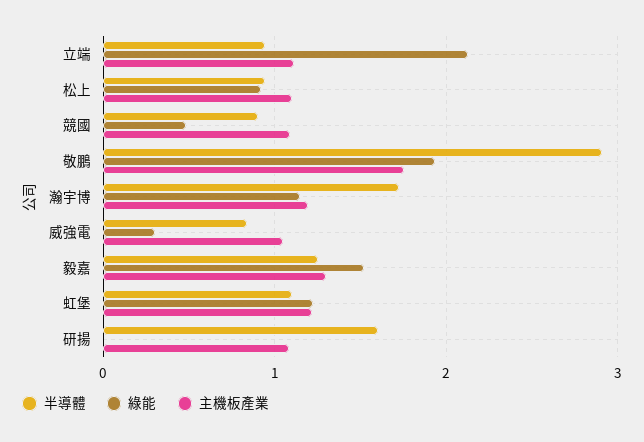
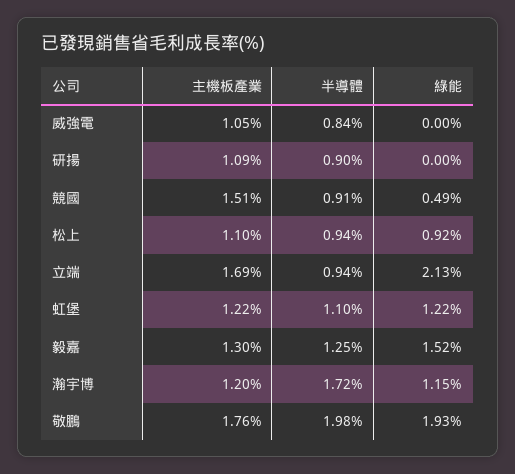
  {
    "半導體": {
      "立端": 0.94,
      "松上": 0.94,
      "競國": 0.91,
-     "敬鵬": 2.9,
+     "敬鵬": 1.98,
      "瀚宇博": 1.72,
      "威強電": 0.84,
      "毅嘉": 1.25,
      "虹堡": 1.1,
-     "研揚": 1.6
+     "研揚": 0.9
    },
    "綠能": {
      "立端": 2.13,
      "松上": 0.92,
      "競國": 0.49,
      "敬鵬": 1.93,
      "瀚宇博": 1.15,
-     "威強電": 0.3,
+     "威強電": 0,
      "毅嘉": 1.52,
      "虹堡": 1.22,
      "研揚": 0
    },
    "主機板產業": {
-     "立端": 1.1,
+     "立端": 1.69,
      "松上": 1.1,
-     "競國": 1.1,
+     "競國": 1.51,
      "敬鵬": 1.76,
      "瀚宇博": 1.2,
      "威強電": 1.05,
      "毅嘉": 1.3,
      "虹堡": 1.22,
      "研揚": 1.09
    }
  }

